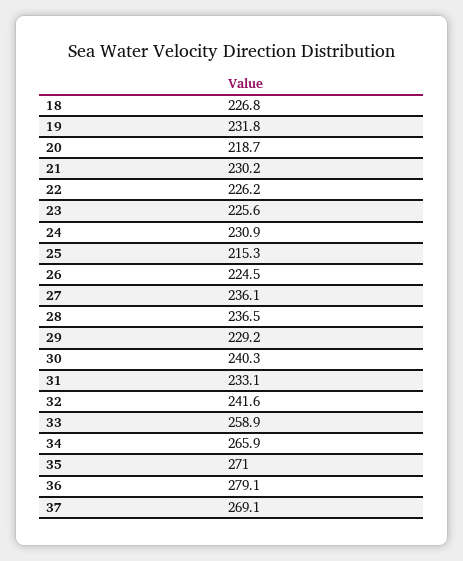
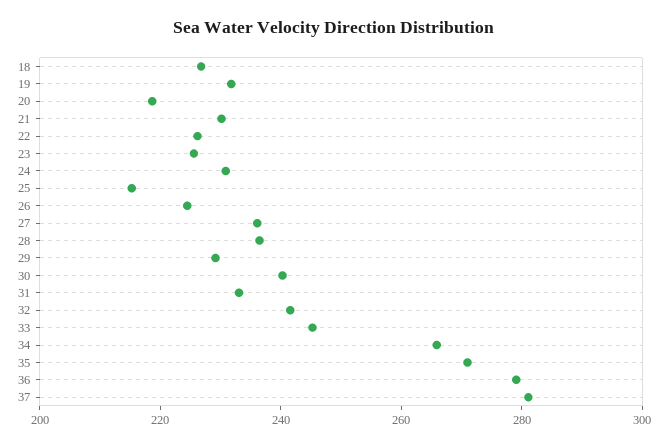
  {
    "18": 226.8,
    "19": 231.8,
    "20": 218.7,
    "21": 230.2,
    "22": 226.2,
    "23": 225.6,
    "24": 230.9,
    "25": 215.3,
    "26": 224.5,
    "27": 236.1,
    "28": 236.5,
    "29": 229.2,
    "30": 240.3,
    "31": 233.1,
    "32": 241.6,
-   "33": 258.9,
+   "33": 245,
    "34": 265.9,
    "35": 271,
    "36": 279.1,
-   "37": 269.1
+   "37": 280
  }

